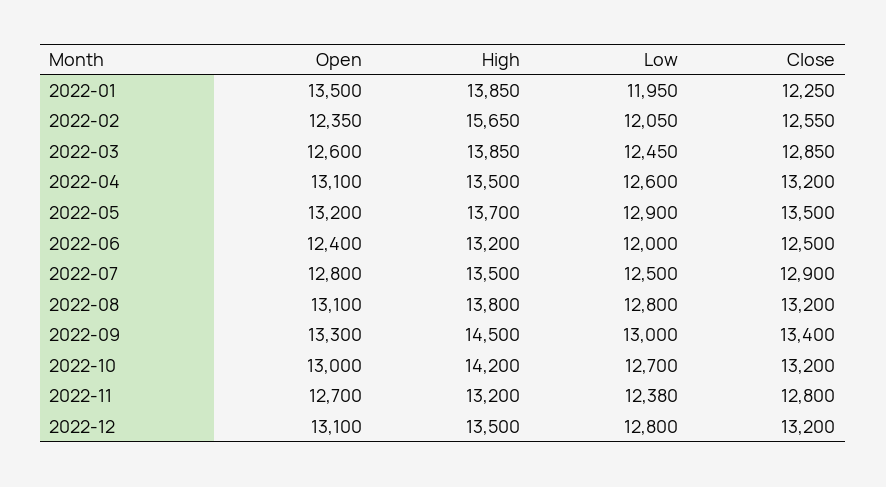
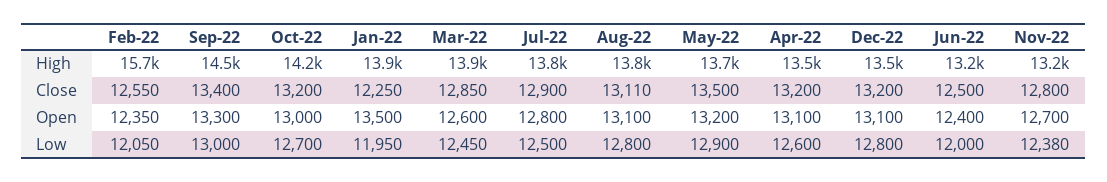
  {
    "Open": {
      "2022-01": 13500,
      "2022-02": 12350,
      "2022-03": 12600,
      "2022-04": 13100,
      "2022-05": 13200,
      "2022-06": 12400,
      "2022-07": 12800,
      "2022-08": 13100,
      "2022-09": 13300,
      "2022-10": 13000,
      "2022-11": 12700,
      "2022-12": 13100
    },
    "High": {
      "2022-01": 13850,
      "2022-02": 15650,
      "2022-03": 13850,
      "2022-04": 13500,
      "2022-05": 13700,
      "2022-06": 13200,
-     "2022-07": 13500,
+     "2022-07": 13800,
      "2022-08": 13800,
      "2022-09": 14500,
      "2022-10": 14200,
      "2022-11": 13200,
      "2022-12": 13500
    },
    "Low": {
      "2022-01": 11950,
      "2022-02": 12050,
      "2022-03": 12450,
      "2022-04": 12600,
      "2022-05": 12900,
      "2022-06": 12000,
      "2022-07": 12500,
      "2022-08": 12800,
      "2022-09": 13000,
      "2022-10": 12700,
      "2022-11": 12380,
      "2022-12": 12800
    },
    "Close": {
      "2022-01": 12250,
      "2022-02": 12550,
      "2022-03": 12850,
      "2022-04": 13200,
      "2022-05": 13500,
      "2022-06": 12500,
      "2022-07": 12900,
-     "2022-08": 13200,
+     "2022-08": 13110,
      "2022-09": 13400,
      "2022-10": 13200,
      "2022-11": 12800,
      "2022-12": 13200
    }
  }

